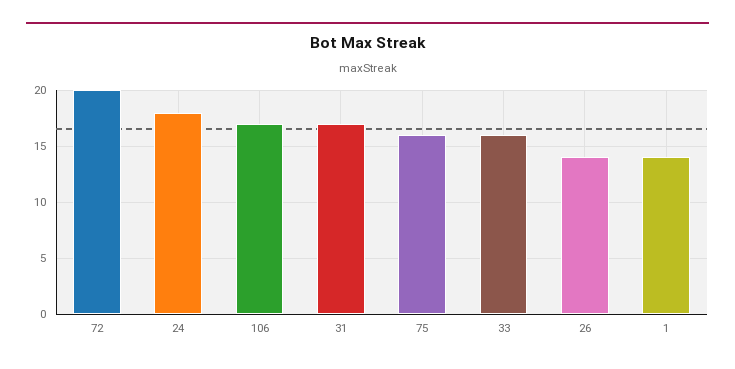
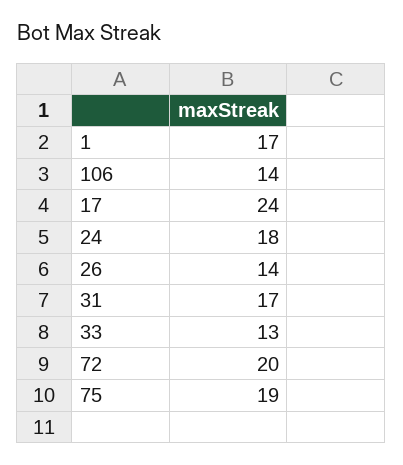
  {
    "72": 20,
    "24": 18,
-   "106": 17,
+   "106": 14,
    "31": 17,
-   "75": 16,
+   "75": 19,
-   "33": 16,
+   "33": 13,
    "26": 14,
-   "1": 14
+   "1": 17,
+   "17": 24
  }

